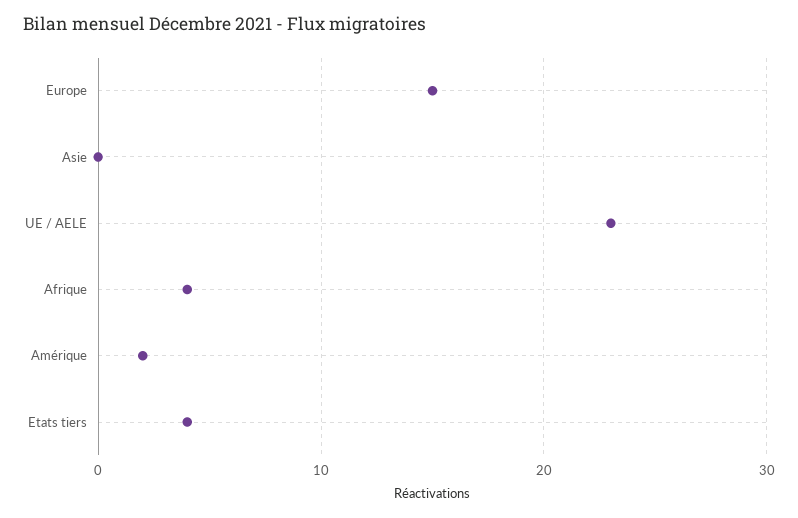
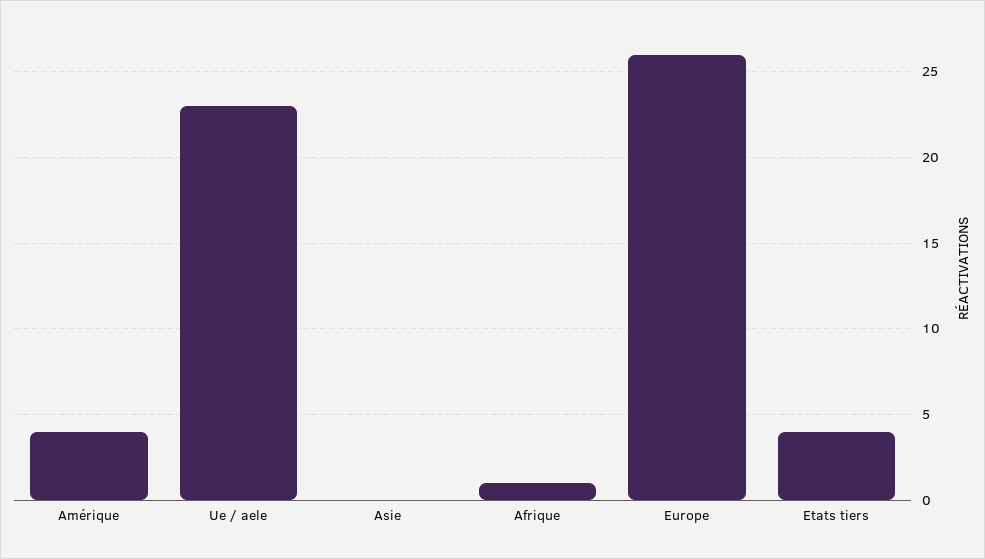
  {
-   "Europe": 15,
+   "Europe": 26,
    "Asie": 0,
    "UE / AELE": 23,
-   "Afrique": 4,
+   "Afrique": 1,
-   "Amérique": 2,
+   "Amérique": 4,
    "Etats tiers": 4
  }

